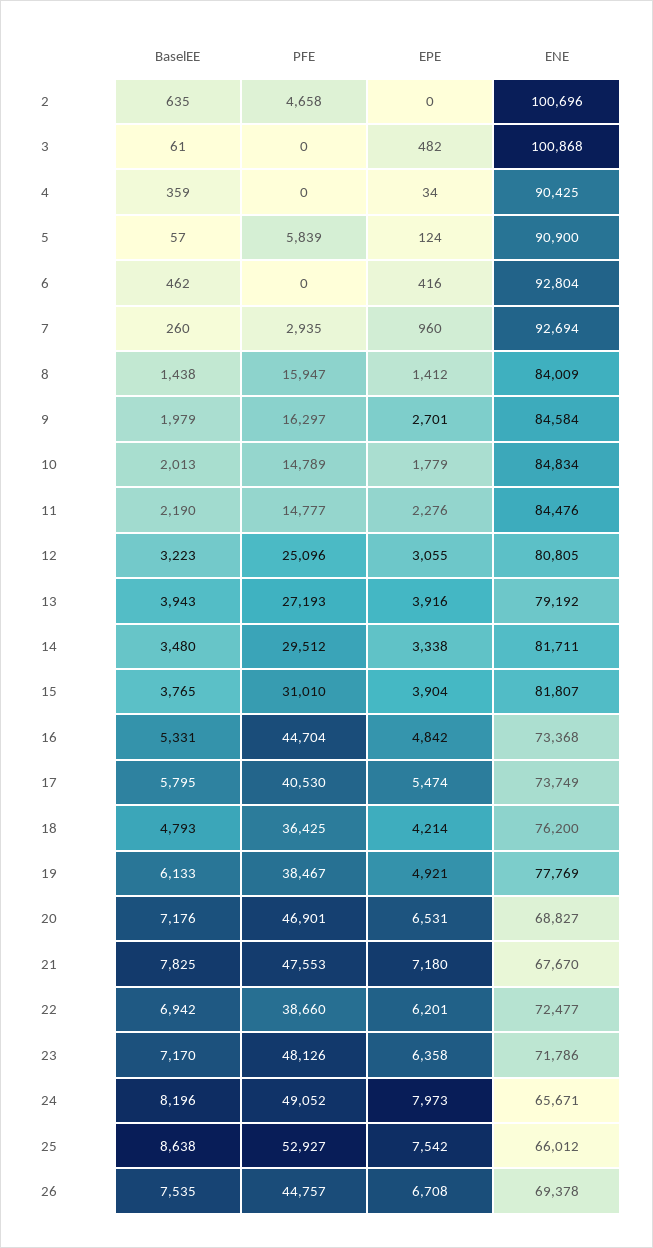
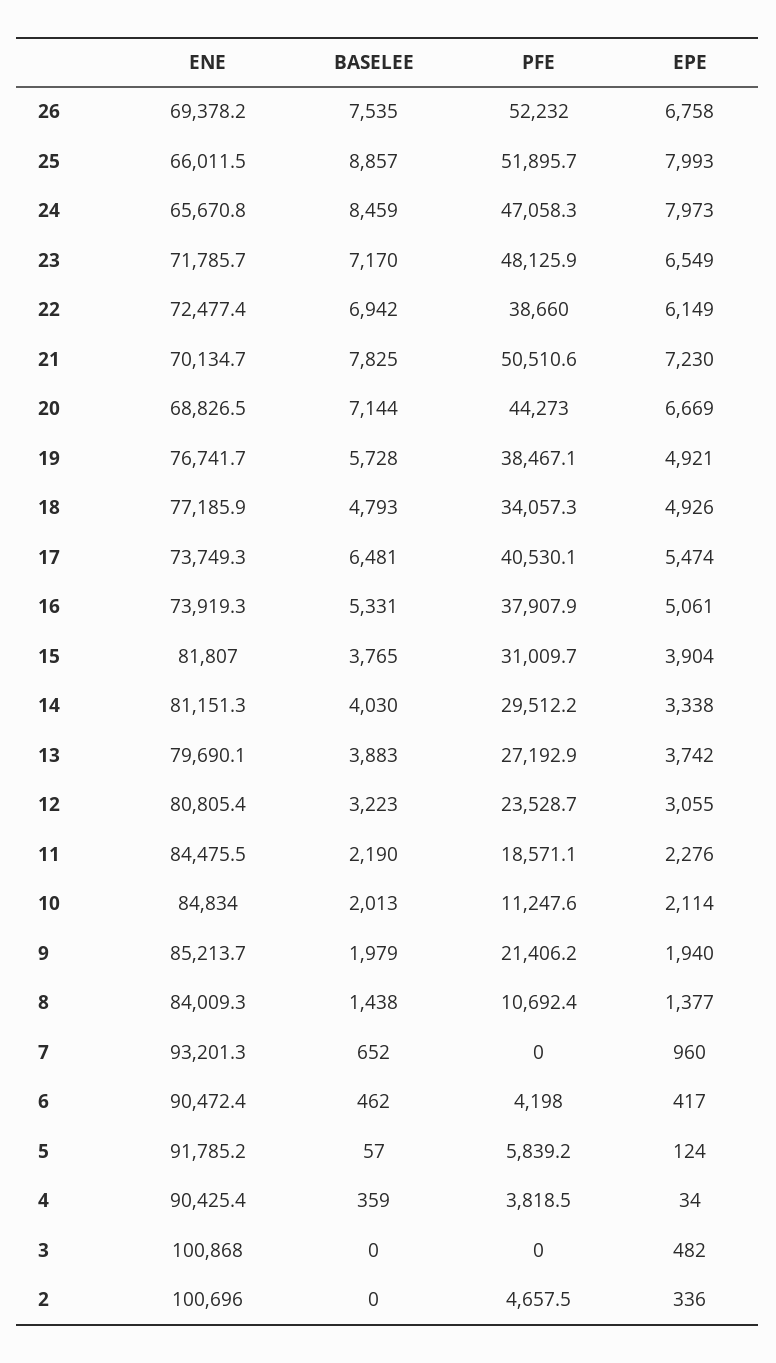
  {
    "BaselEE": {
-     "2": 635,
+     "2": 0,
-     "3": 61,
+     "3": 0,
      "4": 359,
      "5": 57,
      "6": 462,
-     "7": 260,
+     "7": 652,
      "8": 1438,
      "9": 1979,
      "10": 2013,
      "11": 2190,
      "12": 3223,
-     "13": 3943,
+     "13": 3883,
-     "14": 3480,
+     "14": 4030,
      "15": 3765,
      "16": 5331,
-     "17": 5795,
+     "17": 6481,
      "18": 4793,
-     "19": 6133,
+     "19": 5728,
-     "20": 7176,
+     "20": 7144,
      "21": 7825,
      "22": 6942,
      "23": 7170,
-     "24": 8196,
+     "24": 8459,
-     "25": 8638,
+     "25": 8857,
      "26": 7535
    },
    "PFE": {
      "2": 4657.5,
      "3": 0,
-     "4": 0,
+     "4": 3818.5,
      "5": 5839.2,
-     "6": 0,
+     "6": 4198,
-     "7": 2935,
+     "7": 0,
-     "8": 15947,
+     "8": 10692.4,
-     "9": 16297,
+     "9": 21406.2,
-     "10": 14789,
+     "10": 11247.6,
-     "11": 14777,
+     "11": 18571.1,
-     "12": 25096,
+     "12": 23528.7,
      "13": 27192.9,
      "14": 29512.2,
      "15": 31009.7,
-     "16": 44704,
+     "16": 37907.9,
      "17": 40530.1,
-     "18": 36425,
+     "18": 34057.3,
      "19": 38467.1,
-     "20": 46901,
+     "20": 44273,
-     "21": 47553,
+     "21": 50510.6,
      "22": 38660,
      "23": 48125.9,
-     "24": 49052,
+     "24": 47058.3,
-     "25": 52927,
+     "25": 51895.7,
-     "26": 44757
+     "26": 52232
    },
    "EPE": {
-     "2": 0,
+     "2": 336,
      "3": 482,
      "4": 34,
      "5": 124,
-     "6": 416,
+     "6": 417,
      "7": 960,
-     "8": 1412,
+     "8": 1377,
-     "9": 2701,
+     "9": 1940,
-     "10": 1779,
+     "10": 2114,
      "11": 2276,
      "12": 3055,
-     "13": 3916,
+     "13": 3742,
      "14": 3338,
      "15": 3904,
-     "16": 4842,
+     "16": 5061,
      "17": 5474,
-     "18": 4214,
+     "18": 4926,
      "19": 4921,
-     "20": 6531,
+     "20": 6669,
-     "21": 7180,
+     "21": 7230,
-     "22": 6201,
+     "22": 6149,
-     "23": 6358,
+     "23": 6549,
      "24": 7973,
-     "25": 7542,
+     "25": 7993,
-     "26": 6708
+     "26": 6758
    },
    "ENE": {
      "2": 100696,
      "3": 100868,
      "4": 90425.4,
-     "5": 90900,
+     "5": 91785.2,
-     "6": 92804,
+     "6": 90472.4,
-     "7": 92694,
+     "7": 93201.3,
      "8": 84009.3,
-     "9": 84584,
+     "9": 85213.7,
      "10": 84834,
      "11": 84475.5,
      "12": 80805.4,
-     "13": 79192,
+     "13": 79690.1,
-     "14": 81711,
+     "14": 81151.3,
      "15": 81807,
-     "16": 73368,
+     "16": 73919.3,
      "17": 73749.3,
-     "18": 76200,
+     "18": 77185.9,
-     "19": 77769,
+     "19": 76741.7,
      "20": 68826.5,
-     "21": 67670,
+     "21": 70134.7,
      "22": 72477.4,
      "23": 71785.7,
      "24": 65670.8,
      "25": 66011.5,
      "26": 69378.2
    }
  }

